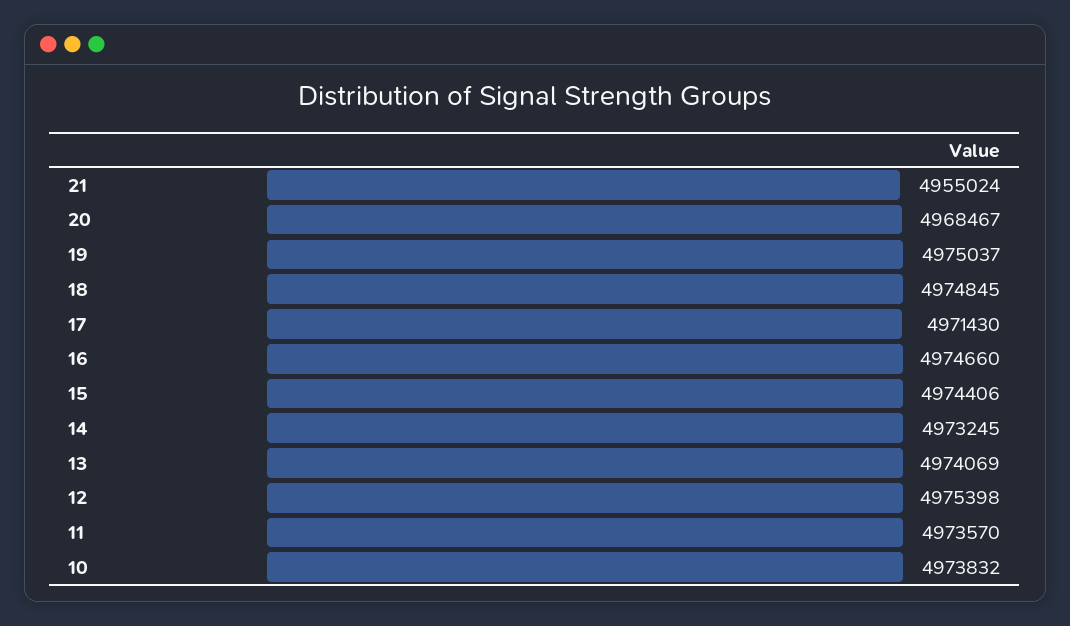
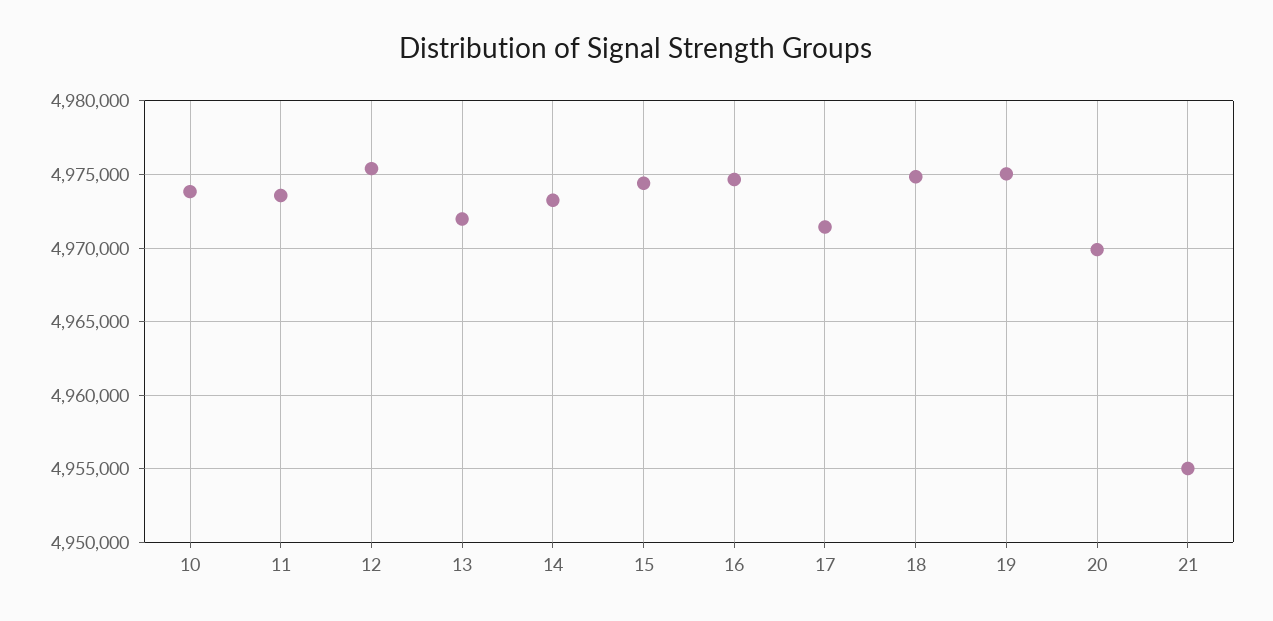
  {
    "21": 4955024,
-   "20": 4968467,
+   "20": 4970000,
    "19": 4975037,
    "18": 4974845,
    "17": 4971430,
    "16": 4974660,
    "15": 4974406,
    "14": 4973245,
-   "13": 4974069,
+   "13": 4972000,
    "12": 4975398,
    "11": 4973570,
    "10": 4973832
  }

